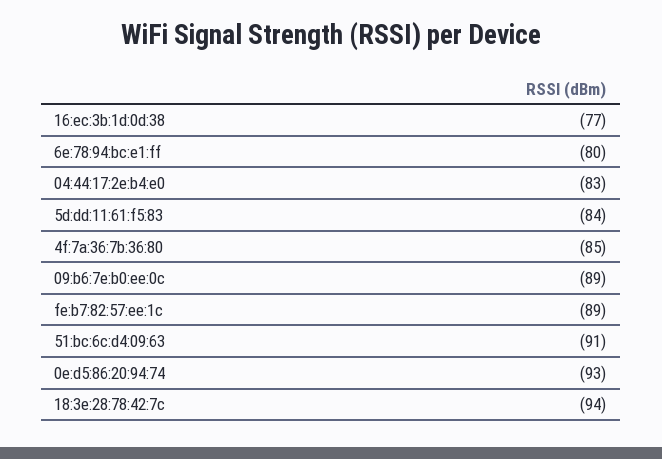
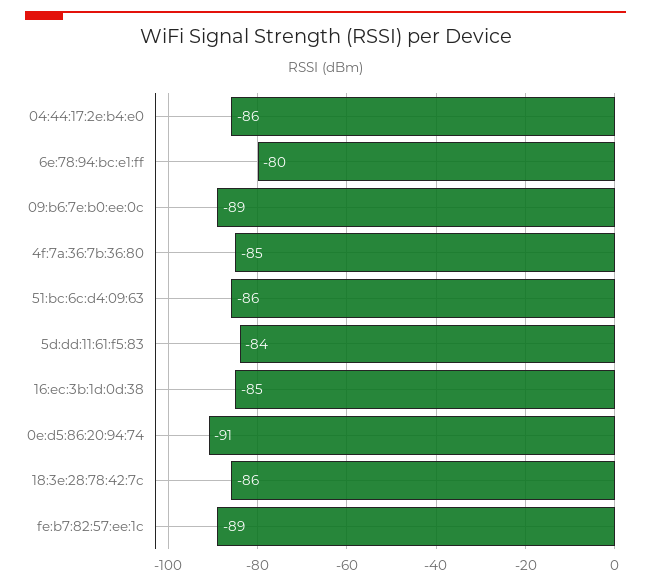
  {
-   "16:ec:3b:1d:0d:38": -77,
+   "16:ec:3b:1d:0d:38": -85,
    "6e:78:94:bc:e1:ff": -80,
-   "04:44:17:2e:b4:e0": -83,
+   "04:44:17:2e:b4:e0": -86,
    "5d:dd:11:61:f5:83": -84,
    "4f:7a:36:7b:36:80": -85,
    "09:b6:7e:b0:ee:0c": -89,
    "fe:b7:82:57:ee:1c": -89,
-   "51:bc:6c:d4:09:63": -91,
+   "51:bc:6c:d4:09:63": -86,
-   "0e:d5:86:20:94:74": -93,
+   "0e:d5:86:20:94:74": -91,
-   "18:3e:28:78:42:7c": -94
+   "18:3e:28:78:42:7c": -86
  }

